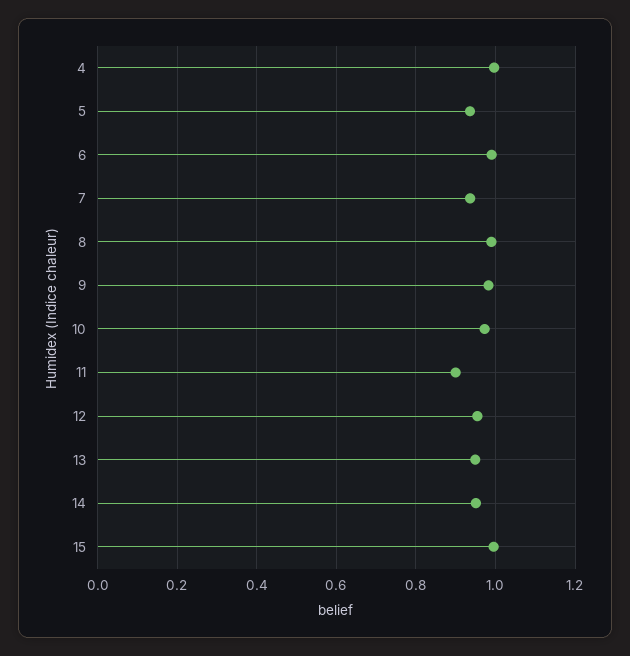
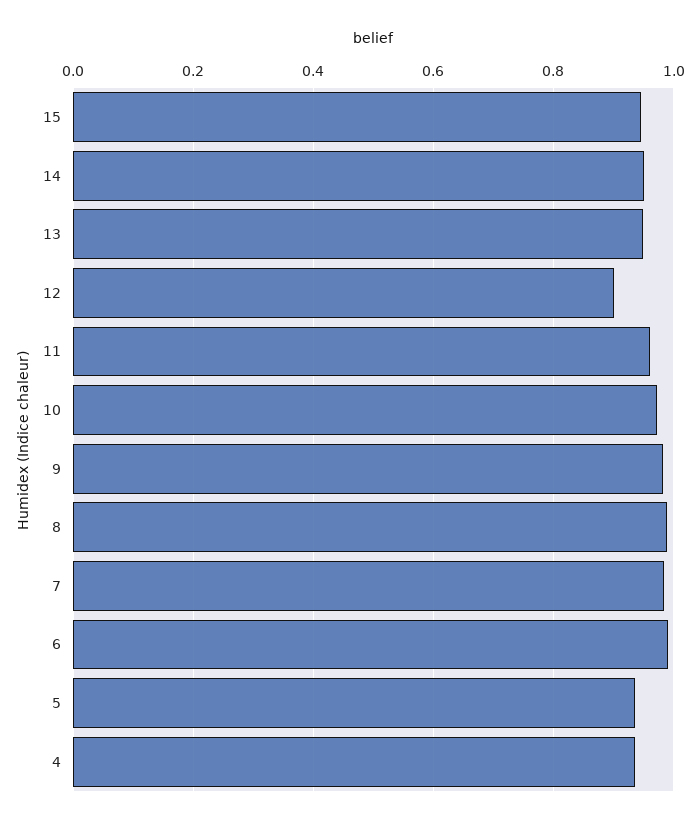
  {
-   "4": 1,
+   "4": 0.94,
    "5": 0.94,
    "6": 1,
-   "7": 0.94,
+   "7": 0.98,
    "8": 0.98,
    "9": 0.98,
    "10": 0.98,
-   "11": 0.9,
+   "11": 0.96,
-   "12": 0.96,
+   "12": 0.9,
    "13": 0.94,
    "14": 0.96,
-   "15": 1
+   "15": 0.94
  }

